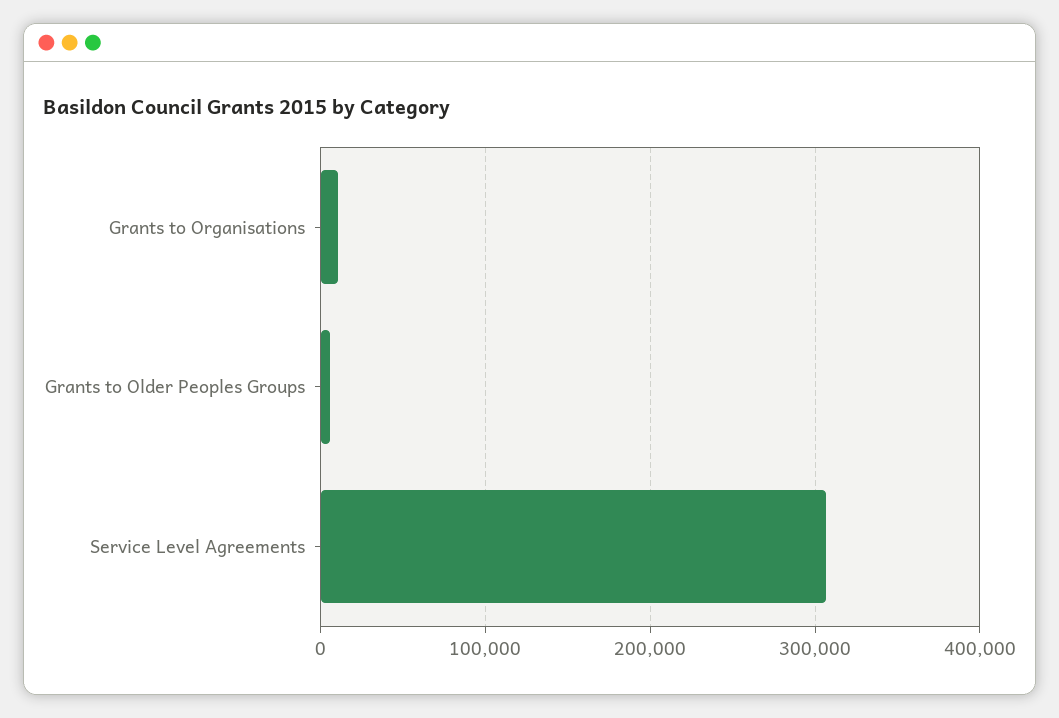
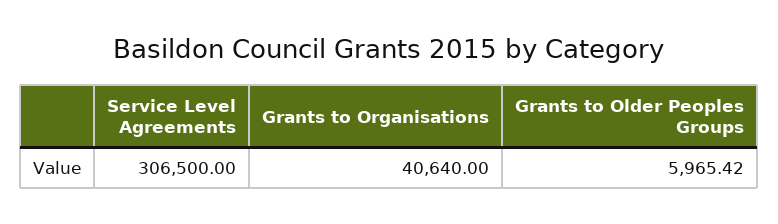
  {
-   "Grants to Organisations": 10000,
+   "Grants to Organisations": 40640,
    "Grants to Older Peoples Groups": 5965.42,
    "Service Level Agreements": 306500
  }

